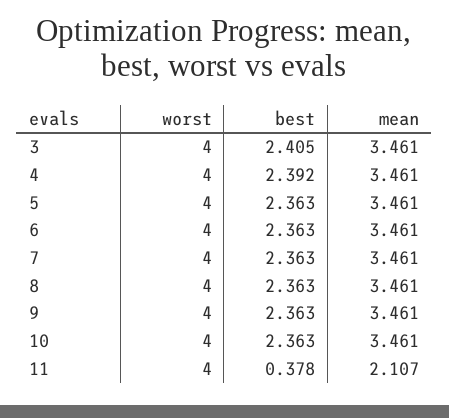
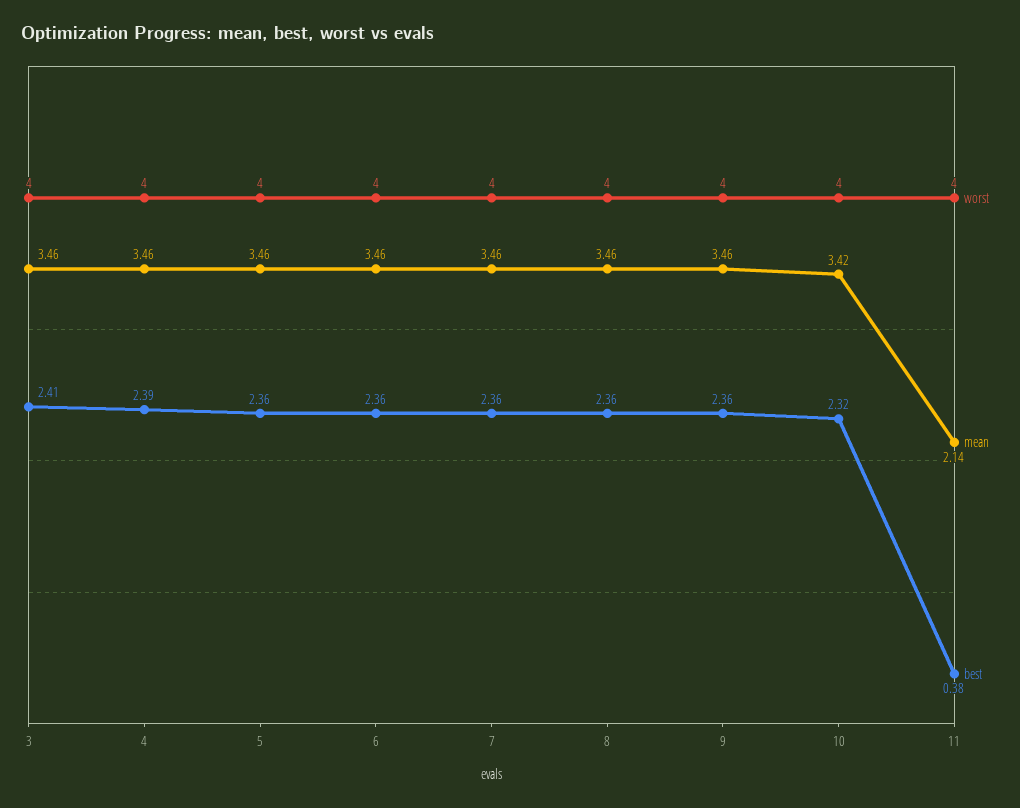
  {
    "worst": {
      "3": 4,
      "4": 4,
      "5": 4,
      "6": 4,
      "7": 4,
      "8": 4,
      "9": 4,
      "10": 4,
      "11": 4
    },
    "best": {
      "3": 2.405,
      "4": 2.392,
      "5": 2.363,
      "6": 2.363,
      "7": 2.363,
      "8": 2.363,
      "9": 2.363,
-     "10": 2.363,
+     "10": 2.32,
      "11": 0.378
    },
    "mean": {
      "3": 3.461,
      "4": 3.461,
      "5": 3.461,
      "6": 3.461,
      "7": 3.461,
      "8": 3.461,
      "9": 3.461,
-     "10": 3.461,
+     "10": 3.42,
-     "11": 2.107
+     "11": 2.14
    }
  }

